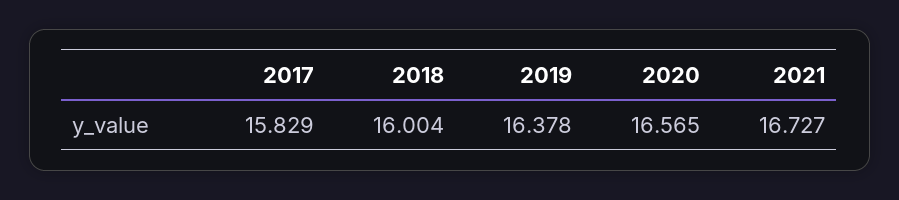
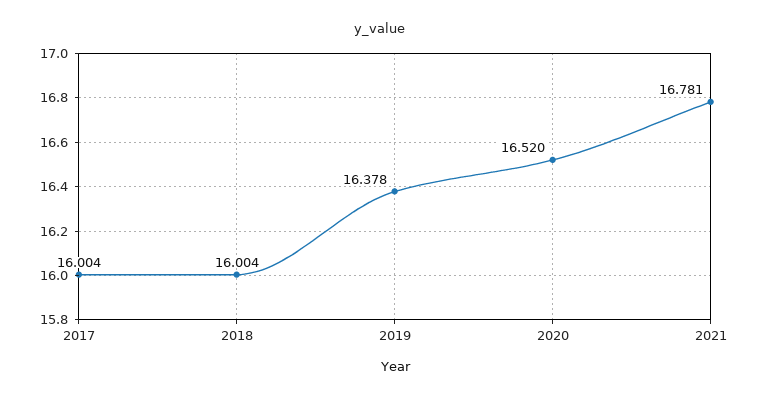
  {
-   "2017": 15.829,
+   "2017": 16.004,
    "2018": 16.004,
    "2019": 16.378,
-   "2020": 16.565,
+   "2020": 16.52,
-   "2021": 16.727
+   "2021": 16.781
  }

